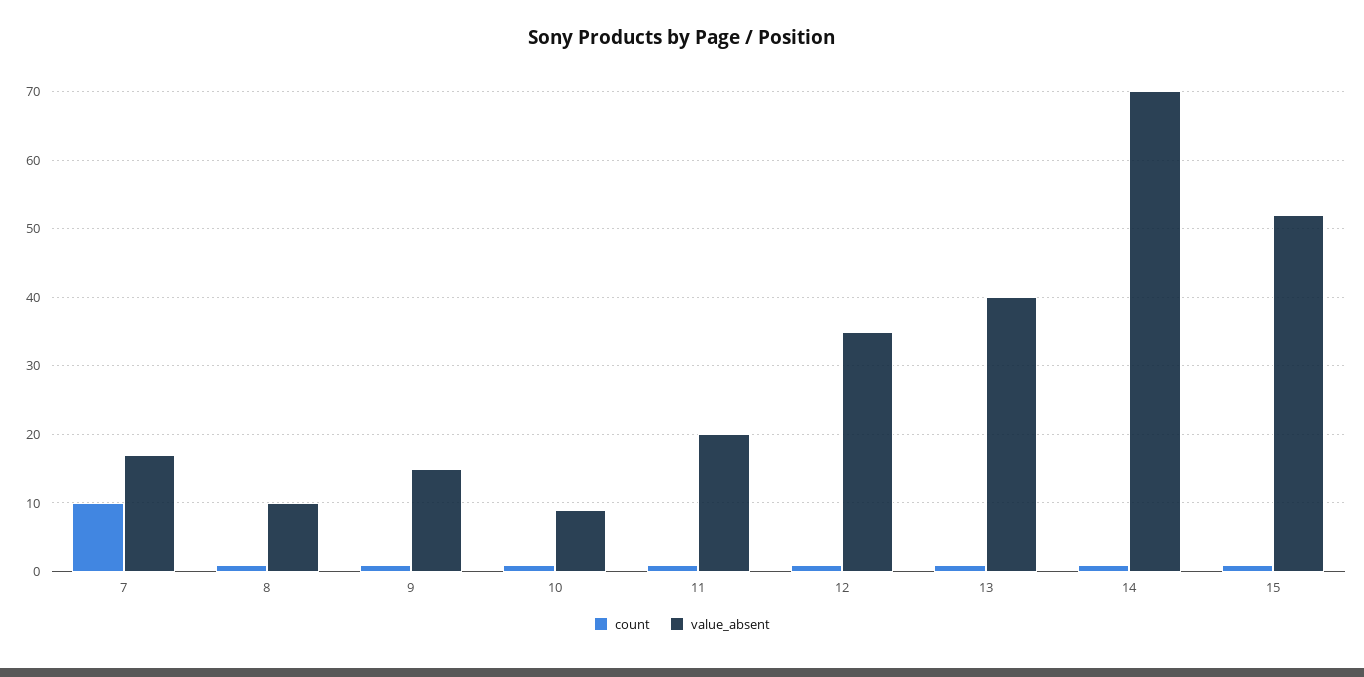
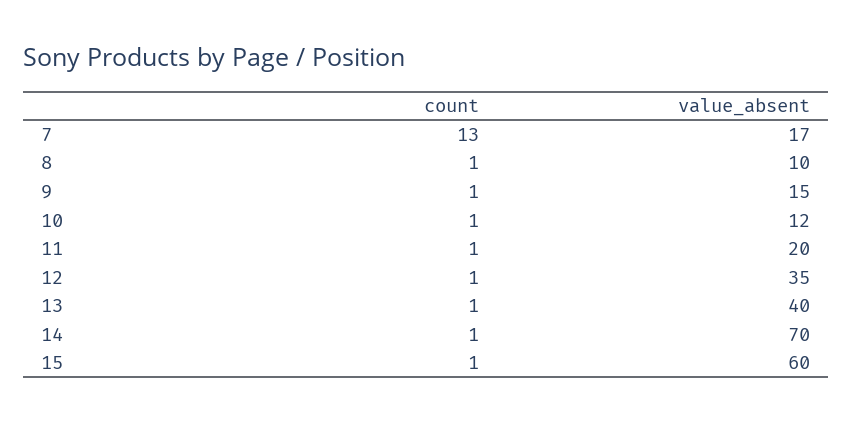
  {
    "count": {
-     "7": 10,
+     "7": 13,
      "8": 1,
      "9": 1,
      "10": 1,
      "11": 1,
      "12": 1,
      "13": 1,
      "14": 1,
      "15": 1
    },
    "value_absent": {
      "7": 17,
      "8": 10,
      "9": 15,
-     "10": 9,
+     "10": 12,
      "11": 20,
      "12": 35,
      "13": 40,
      "14": 70,
-     "15": 52
+     "15": 60
    }
  }

